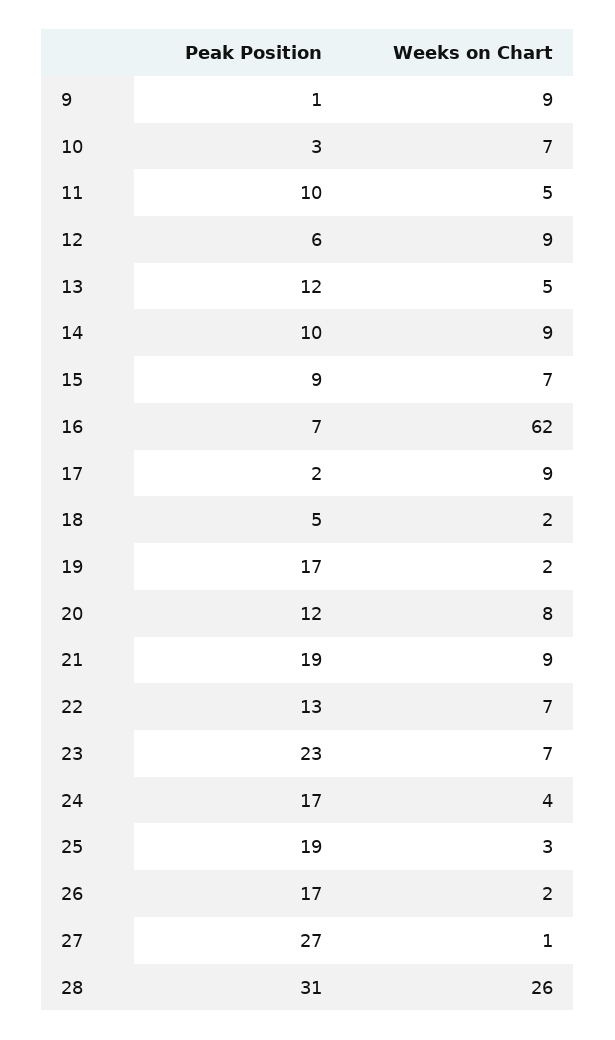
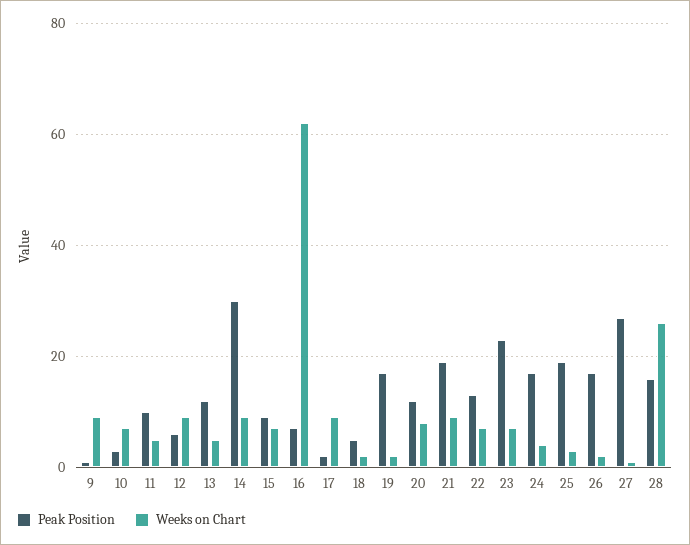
  {
    "Peak Position": {
      "9": 1,
      "10": 3,
      "11": 10,
      "12": 6,
      "13": 12,
-     "14": 10,
+     "14": 30,
      "15": 9,
      "16": 7,
      "17": 2,
      "18": 5,
      "19": 17,
      "20": 12,
      "21": 19,
      "22": 13,
      "23": 23,
      "24": 17,
      "25": 19,
      "26": 17,
      "27": 27,
-     "28": 31
+     "28": 15
    },
    "Weeks on Chart": {
      "9": 9,
      "10": 7,
      "11": 5,
      "12": 9,
      "13": 5,
      "14": 9,
      "15": 7,
      "16": 62,
      "17": 9,
      "18": 2,
      "19": 2,
      "20": 8,
      "21": 9,
      "22": 7,
      "23": 7,
      "24": 4,
      "25": 3,
      "26": 2,
      "27": 1,
      "28": 26
    }
  }

